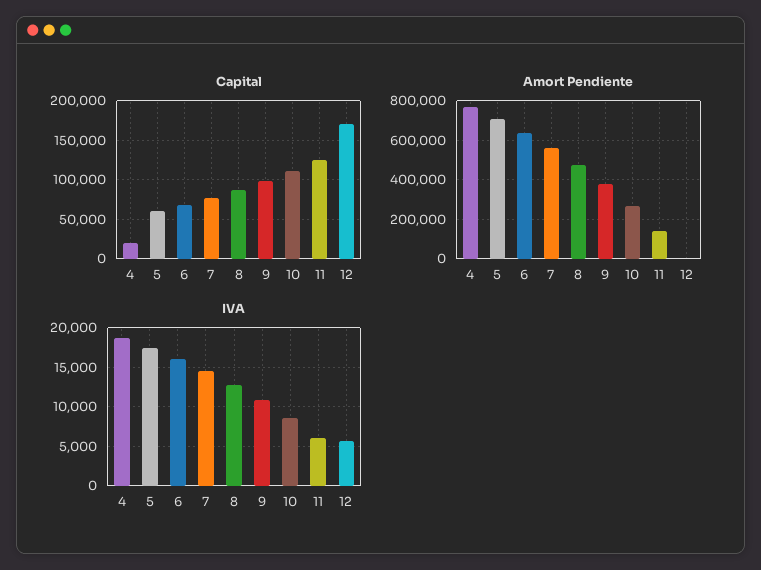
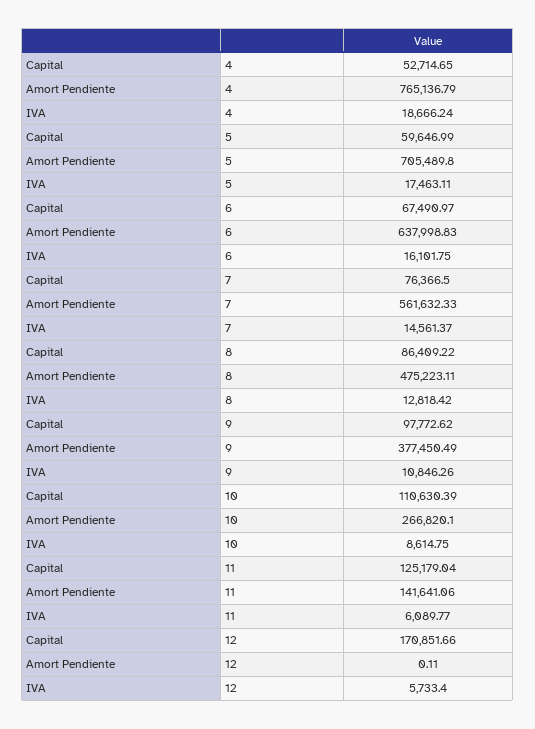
  {
    "Capital": {
-     "4": 20000,
+     "4": 52714.65,
      "5": 59646.99,
      "6": 67490.97,
      "7": 76366.5,
      "8": 86409.22,
      "9": 97772.62,
      "10": 110630.39,
      "11": 125179.04,
      "12": 170851.66
    },
    "Amort Pendiente": {
      "4": 765136.79,
      "5": 705489.8,
      "6": 637998.83,
      "7": 561632.33,
      "8": 475223.11,
      "9": 377450.49,
      "10": 266820.1,
      "11": 141641.06,
      "12": 0.11
    },
    "IVA": {
      "4": 18666.24,
      "5": 17463.11,
      "6": 16101.75,
      "7": 14561.37,
      "8": 12818.42,
      "9": 10846.26,
      "10": 8614.75,
      "11": 6089.77,
      "12": 5733.4
    }
  }

